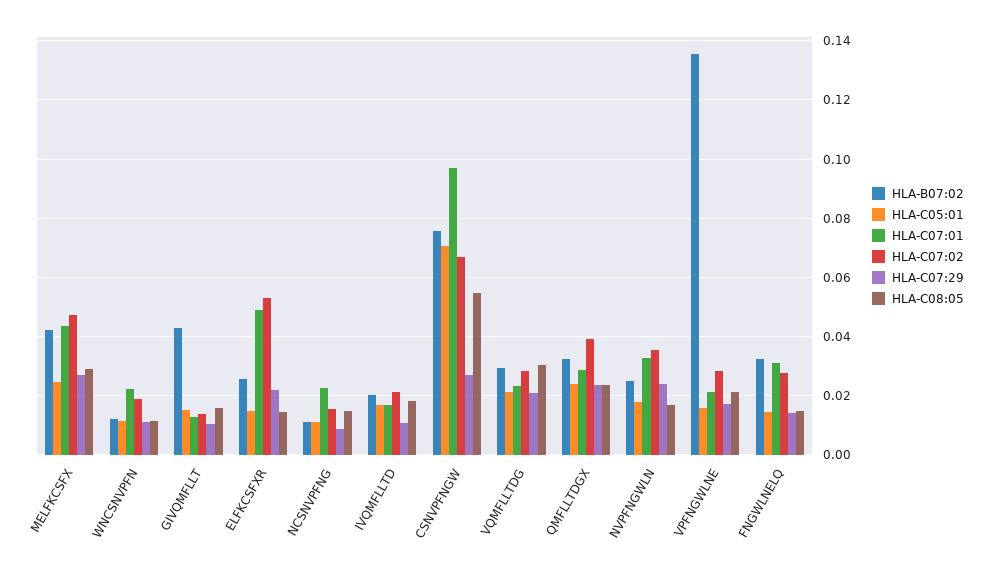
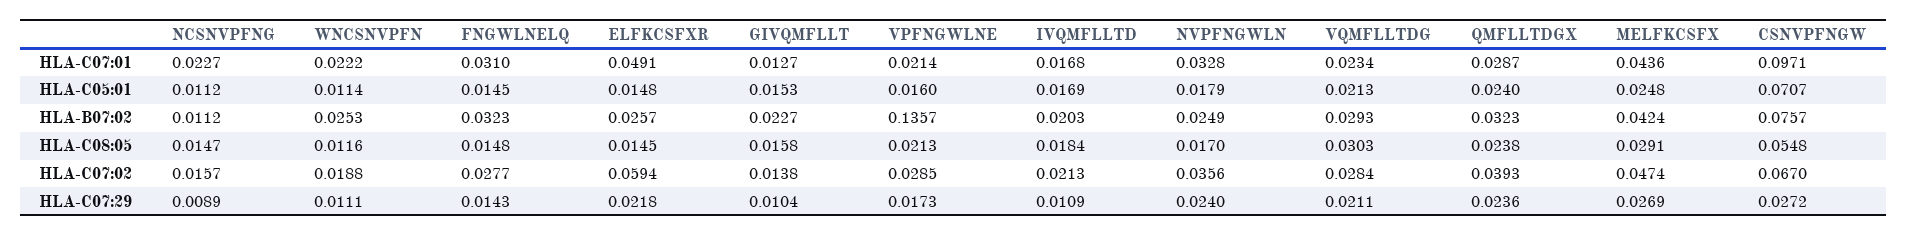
  {
    "HLA-B07:02": {
      "MELFKCSFX": 0.0424,
-     "WNCSNVPFN": 0.0125,
+     "WNCSNVPFN": 0.0253,
-     "GIVQMFLLT": 0.0425,
+     "GIVQMFLLT": 0.0227,
      "ELFKCSFXR": 0.0257,
      "NCSNVPFNG": 0.0112,
      "IVQMFLLTD": 0.0203,
      "CSNVPFNGW": 0.0757,
      "VQMFLLTDG": 0.0293,
      "QMFLLTDGX": 0.0323,
      "NVPFNGWLN": 0.0249,
      "VPFNGWLNE": 0.1357,
      "FNGWLNELQ": 0.0323
    },
    "HLA-C05:01": {
      "MELFKCSFX": 0.0248,
      "WNCSNVPFN": 0.0114,
      "GIVQMFLLT": 0.0153,
      "ELFKCSFXR": 0.0148,
      "NCSNVPFNG": 0.0112,
      "IVQMFLLTD": 0.0169,
      "CSNVPFNGW": 0.0707,
      "VQMFLLTDG": 0.0213,
      "QMFLLTDGX": 0.024,
      "NVPFNGWLN": 0.0179,
      "VPFNGWLNE": 0.016,
      "FNGWLNELQ": 0.0145
    },
    "HLA-C07:01": {
      "MELFKCSFX": 0.0436,
      "WNCSNVPFN": 0.0222,
      "GIVQMFLLT": 0.0127,
      "ELFKCSFXR": 0.0491,
      "NCSNVPFNG": 0.0227,
      "IVQMFLLTD": 0.0168,
      "CSNVPFNGW": 0.0971,
      "VQMFLLTDG": 0.0234,
      "QMFLLTDGX": 0.0287,
      "NVPFNGWLN": 0.0328,
      "VPFNGWLNE": 0.0214,
      "FNGWLNELQ": 0.031
    },
    "HLA-C07:02": {
      "MELFKCSFX": 0.0474,
      "WNCSNVPFN": 0.0188,
      "GIVQMFLLT": 0.0138,
-     "ELFKCSFXR": 0.0525,
+     "ELFKCSFXR": 0.0594,
      "NCSNVPFNG": 0.0157,
      "IVQMFLLTD": 0.0213,
      "CSNVPFNGW": 0.067,
      "VQMFLLTDG": 0.0284,
      "QMFLLTDGX": 0.0393,
      "NVPFNGWLN": 0.0356,
      "VPFNGWLNE": 0.0285,
      "FNGWLNELQ": 0.0277
    },
    "HLA-C07:29": {
      "MELFKCSFX": 0.0269,
      "WNCSNVPFN": 0.0111,
      "GIVQMFLLT": 0.0104,
      "ELFKCSFXR": 0.0218,
      "NCSNVPFNG": 0.0089,
      "IVQMFLLTD": 0.0109,
      "CSNVPFNGW": 0.0272,
      "VQMFLLTDG": 0.0211,
      "QMFLLTDGX": 0.0236,
      "NVPFNGWLN": 0.024,
      "VPFNGWLNE": 0.0173,
      "FNGWLNELQ": 0.0143
    },
    "HLA-C08:05": {
      "MELFKCSFX": 0.0291,
      "WNCSNVPFN": 0.0116,
      "GIVQMFLLT": 0.0158,
      "ELFKCSFXR": 0.0145,
      "NCSNVPFNG": 0.0147,
      "IVQMFLLTD": 0.0184,
      "CSNVPFNGW": 0.0548,
      "VQMFLLTDG": 0.0303,
      "QMFLLTDGX": 0.0238,
      "NVPFNGWLN": 0.017,
      "VPFNGWLNE": 0.0213,
      "FNGWLNELQ": 0.0148
    }
  }

